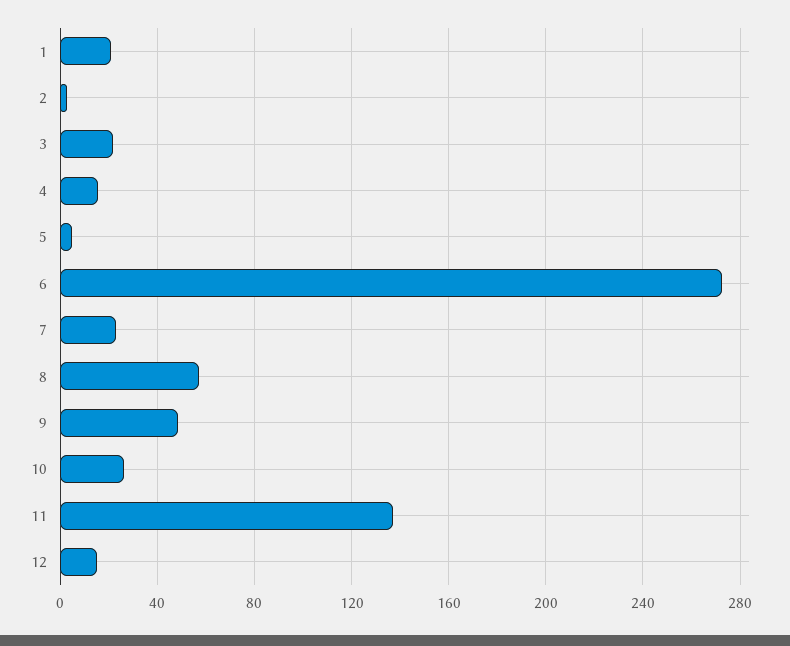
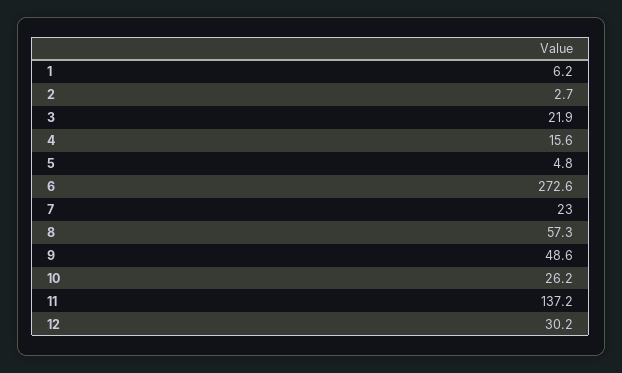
  {
-   "1": 20,
+   "1": 6.2,
    "2": 2.7,
    "3": 21.9,
    "4": 15.6,
    "5": 4.8,
    "6": 272.6,
    "7": 23,
    "8": 57.3,
    "9": 48.6,
    "10": 26.2,
    "11": 137.2,
-   "12": 15
+   "12": 30.2
  }

